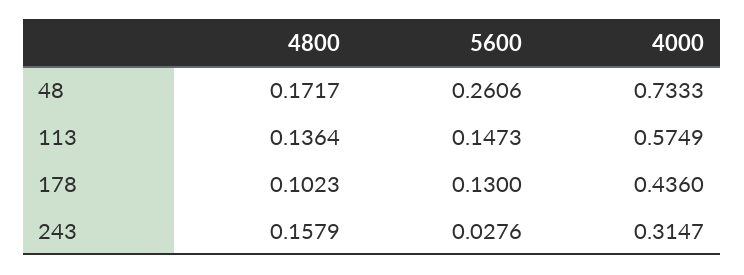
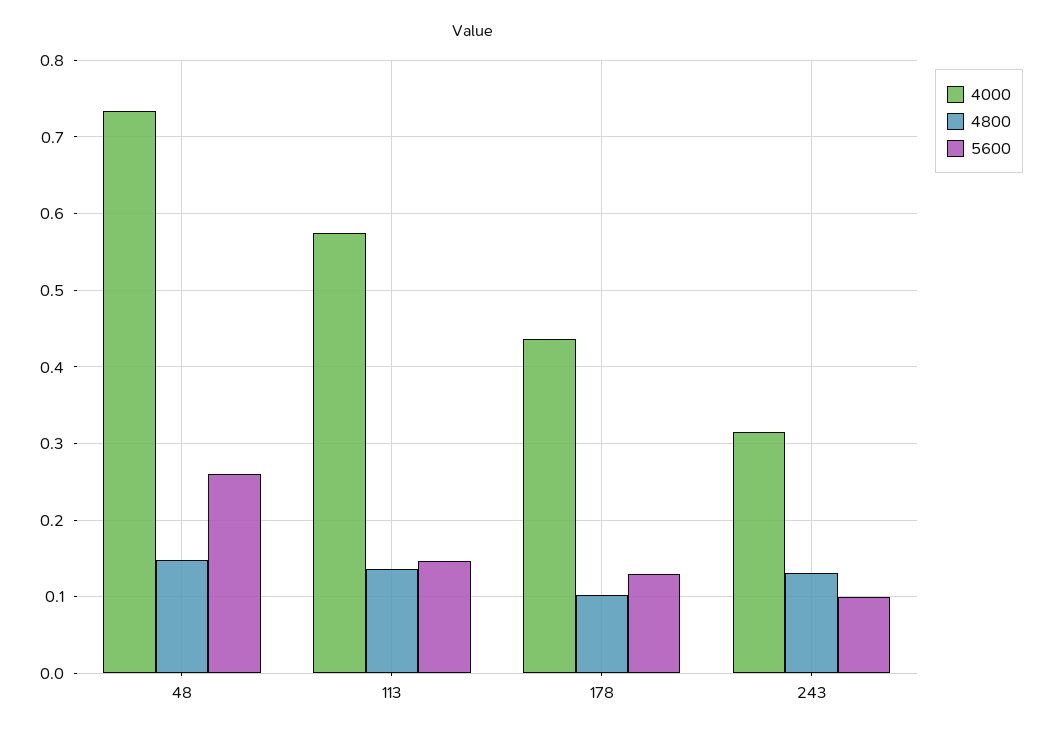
  {
    "4800": {
-     "48": 0.1717,
+     "48": 0.15,
      "113": 0.1364,
      "178": 0.1023,
-     "243": 0.1579
+     "243": 0.13
    },
    "5600": {
      "48": 0.2606,
      "113": 0.1473,
      "178": 0.13,
-     "243": 0.0276
+     "243": 0.1
    },
    "4000": {
      "48": 0.7333,
      "113": 0.5749,
      "178": 0.436,
      "243": 0.3147
    }
  }

